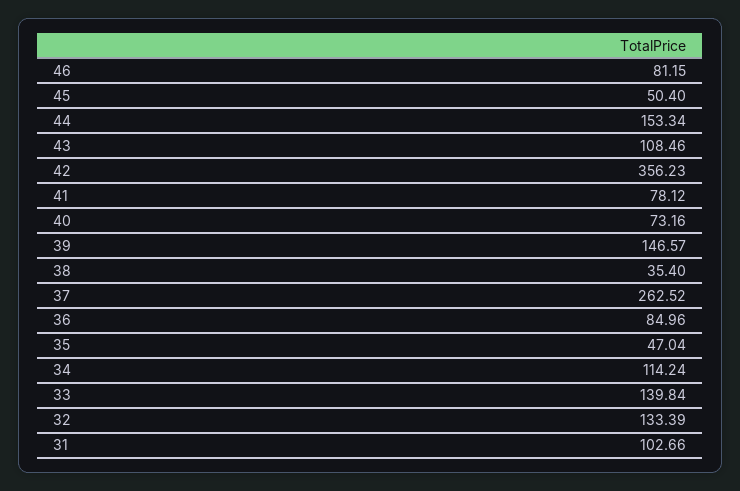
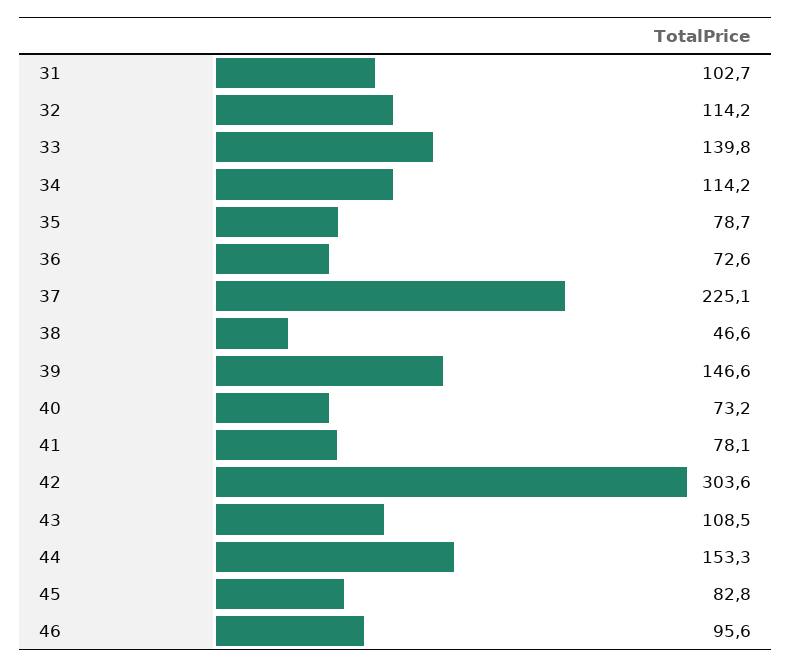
  {
-   "46": 81.15,
+   "46": 95.6,
-   "45": 50.4,
+   "45": 82.8,
    "44": 153.34,
    "43": 108.46,
-   "42": 356.23,
+   "42": 303.6,
    "41": 78.12,
    "40": 73.16,
    "39": 146.57,
-   "38": 35.4,
+   "38": 46.6,
-   "37": 262.52,
+   "37": 225.1,
-   "36": 84.96,
+   "36": 72.6,
-   "35": 47.04,
+   "35": 78.7,
    "34": 114.24,
    "33": 139.84,
-   "32": 133.39,
+   "32": 114.2,
    "31": 102.66
  }

